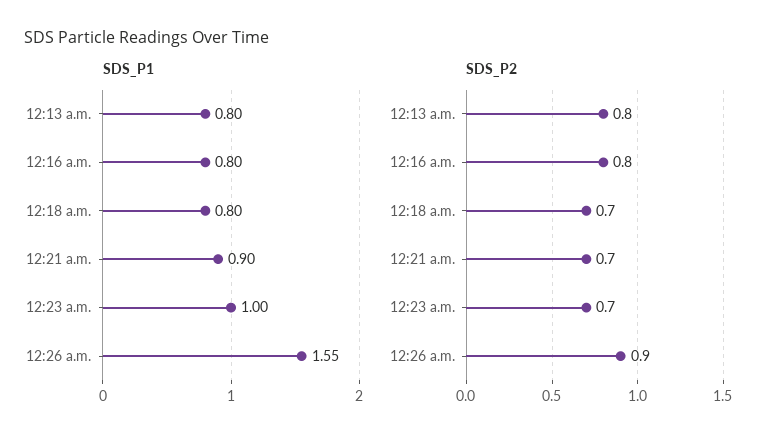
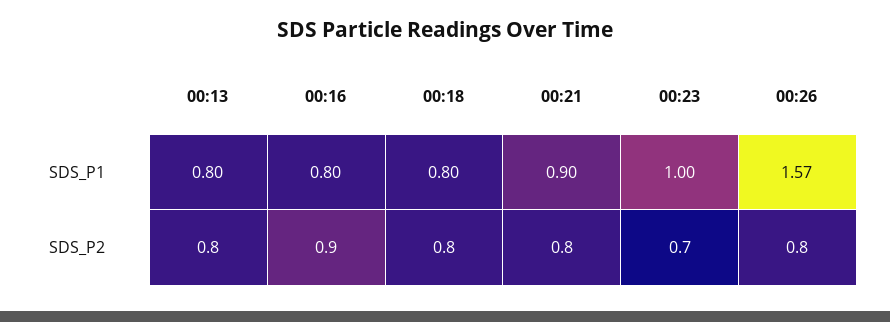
  {
    "SDS_P1": {
      "12:13 a.m.": 0.8,
      "12:16 a.m.": 0.8,
      "12:18 a.m.": 0.8,
      "12:21 a.m.": 0.9,
      "12:23 a.m.": 1,
-     "12:26 a.m.": 1.55
+     "12:26 a.m.": 1.57
    },
    "SDS_P2": {
      "12:13 a.m.": 0.8,
-     "12:16 a.m.": 0.8,
+     "12:16 a.m.": 0.9,
-     "12:18 a.m.": 0.7,
+     "12:18 a.m.": 0.8,
-     "12:21 a.m.": 0.7,
+     "12:21 a.m.": 0.8,
      "12:23 a.m.": 0.7,
-     "12:26 a.m.": 0.9
+     "12:26 a.m.": 0.8
    }
  }

